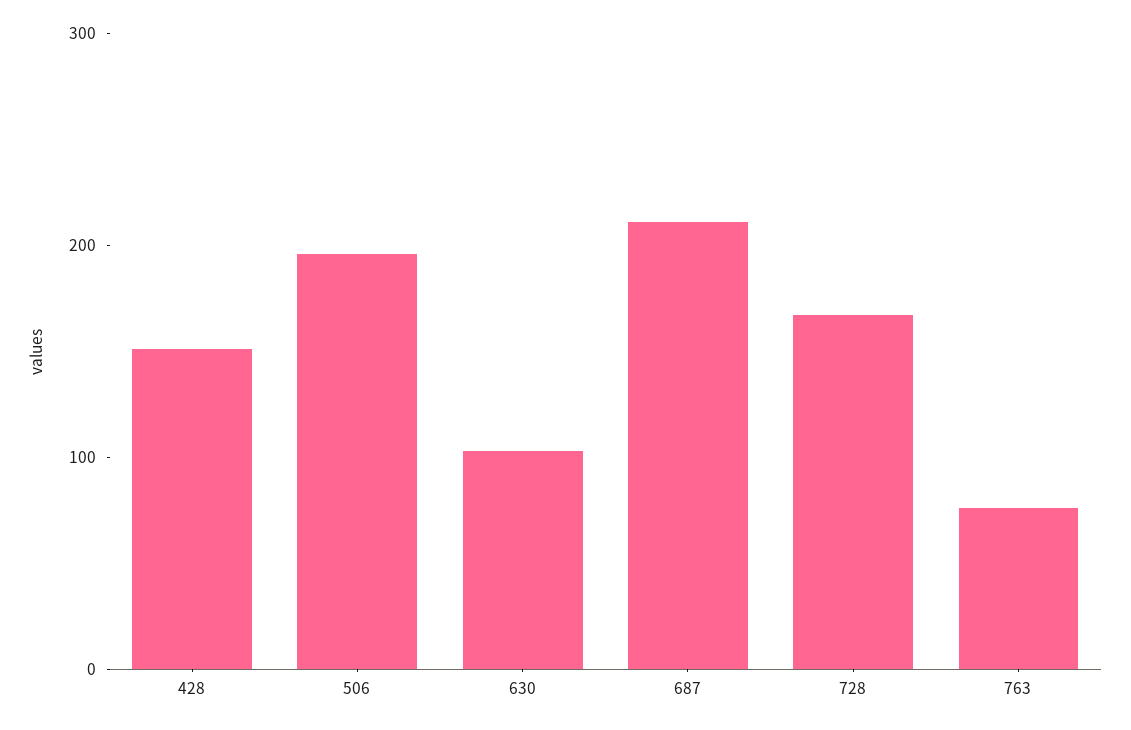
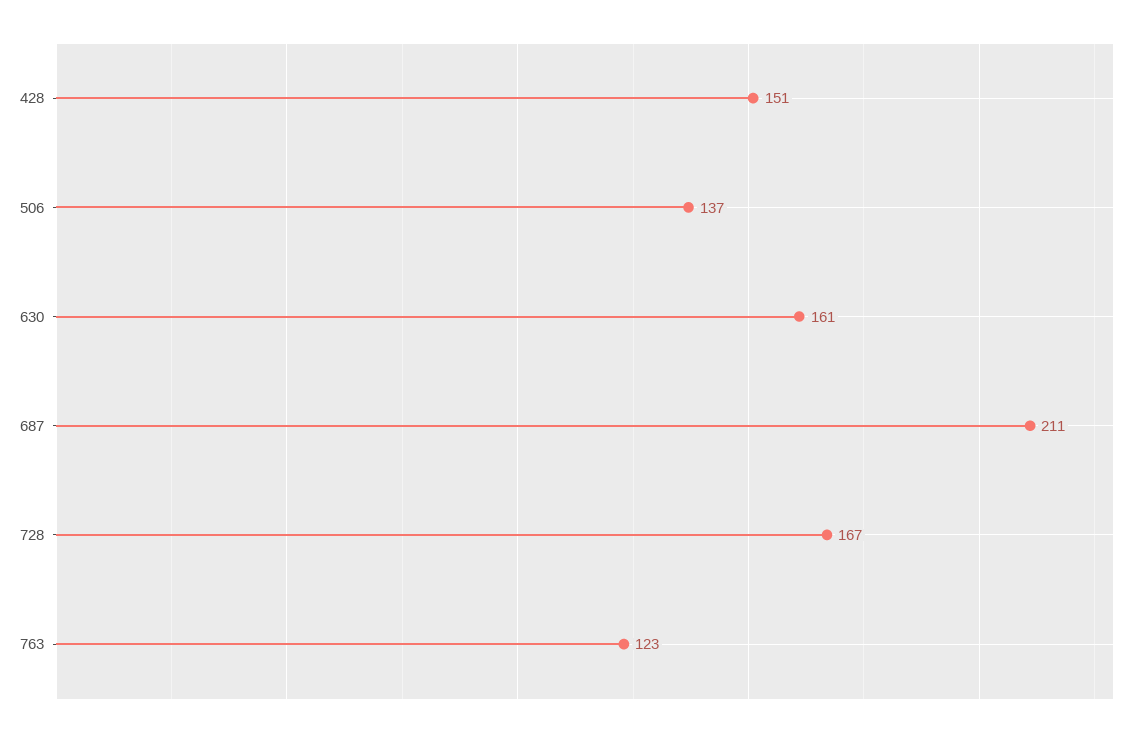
  {
    "428": 151,
-   "506": 200,
+   "506": 137,
-   "630": 100,
+   "630": 161,
    "687": 211,
    "728": 167,
-   "763": 80
+   "763": 123
  }

